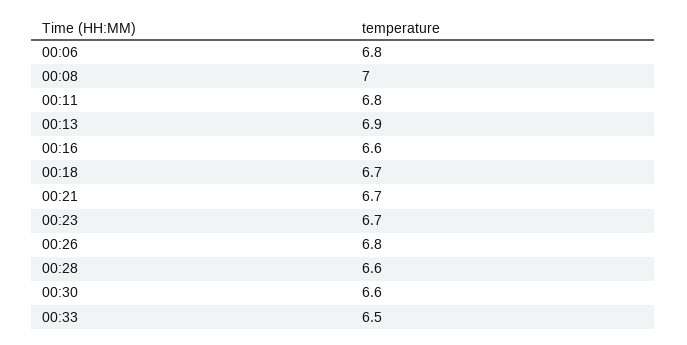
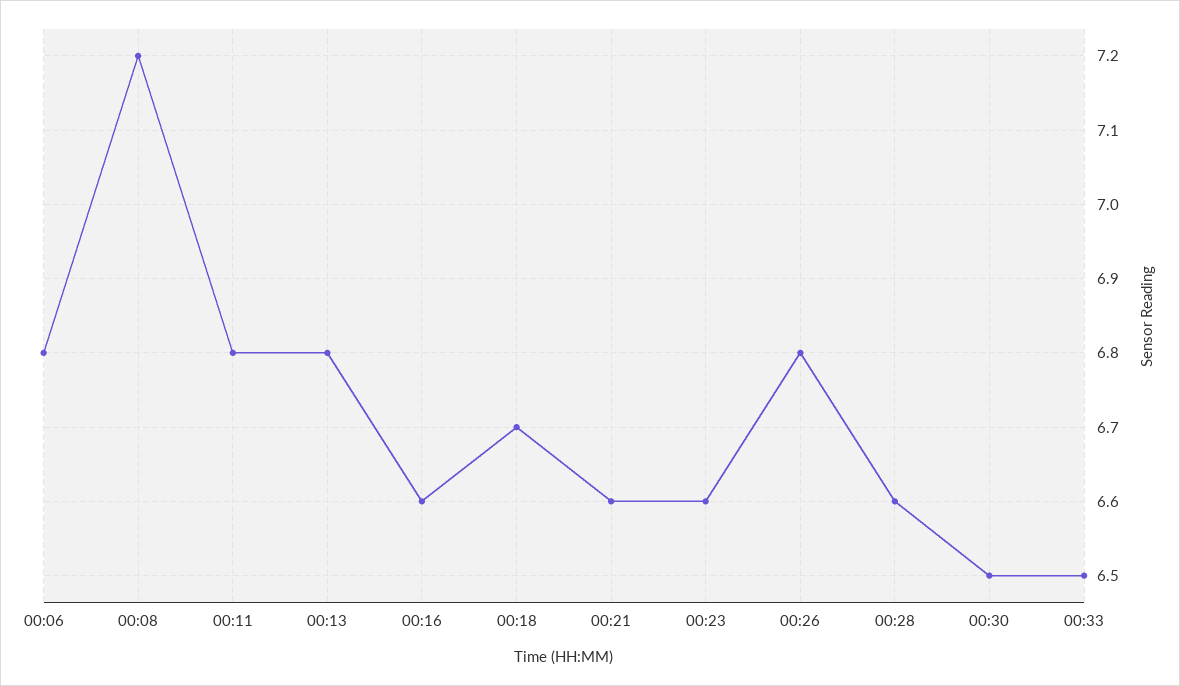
  {
    "00:06": 6.8,
-   "00:08": 7,
+   "00:08": 7.2,
    "00:11": 6.8,
-   "00:13": 6.9,
+   "00:13": 6.8,
    "00:16": 6.6,
    "00:18": 6.7,
-   "00:21": 6.7,
+   "00:21": 6.6,
-   "00:23": 6.7,
+   "00:23": 6.6,
    "00:26": 6.8,
    "00:28": 6.6,
-   "00:30": 6.6,
+   "00:30": 6.5,
    "00:33": 6.5
  }

